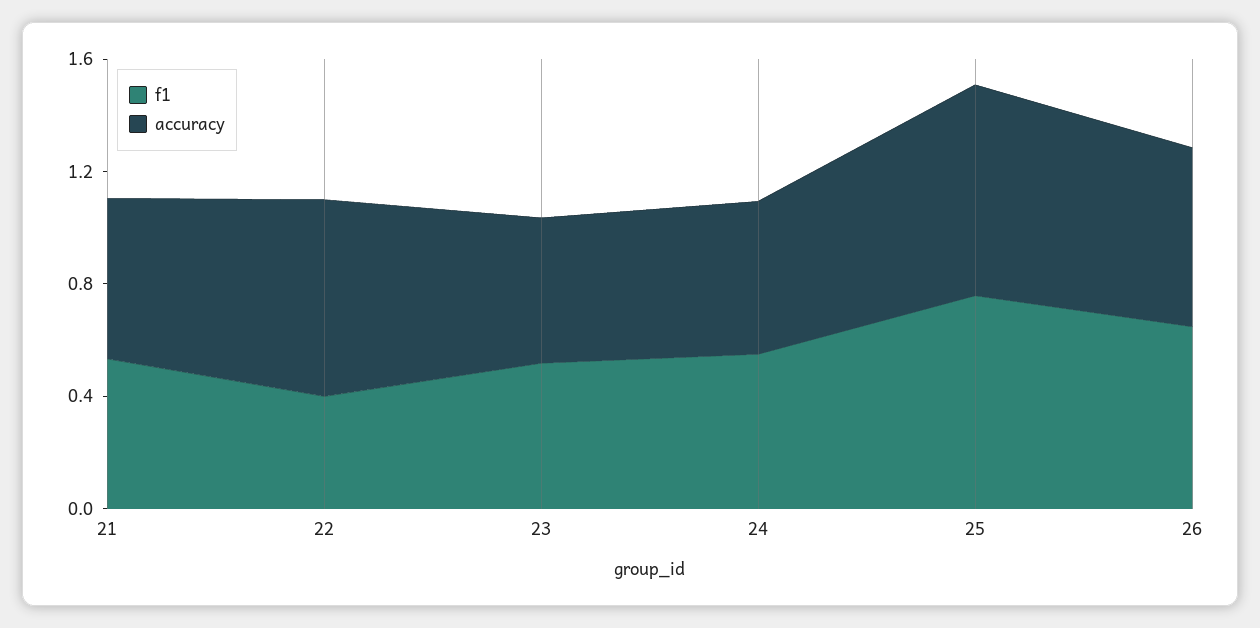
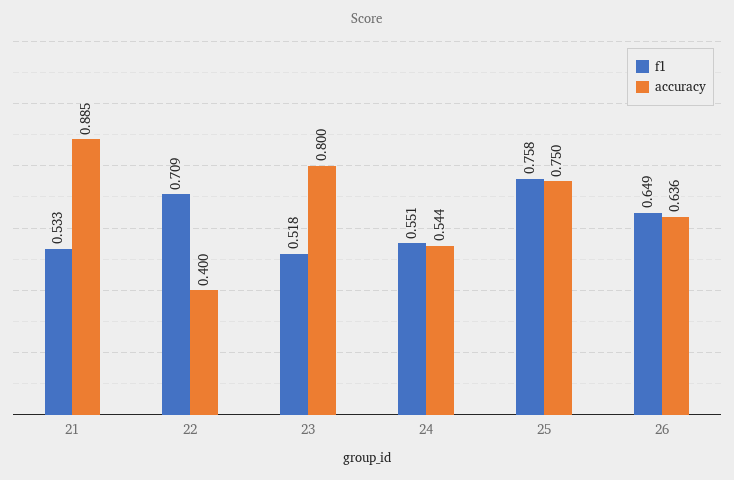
  {
    "f1": {
      "21": 0.533,
-     "22": 0.4,
+     "22": 0.709,
      "23": 0.518,
      "24": 0.551,
      "25": 0.758,
      "26": 0.649
    },
    "accuracy": {
-     "21": 0.6,
+     "21": 0.885,
-     "22": 0.7,
+     "22": 0.4,
-     "23": 0.5,
+     "23": 0.8,
      "24": 0.544,
      "25": 0.75,
      "26": 0.636
    }
  }

